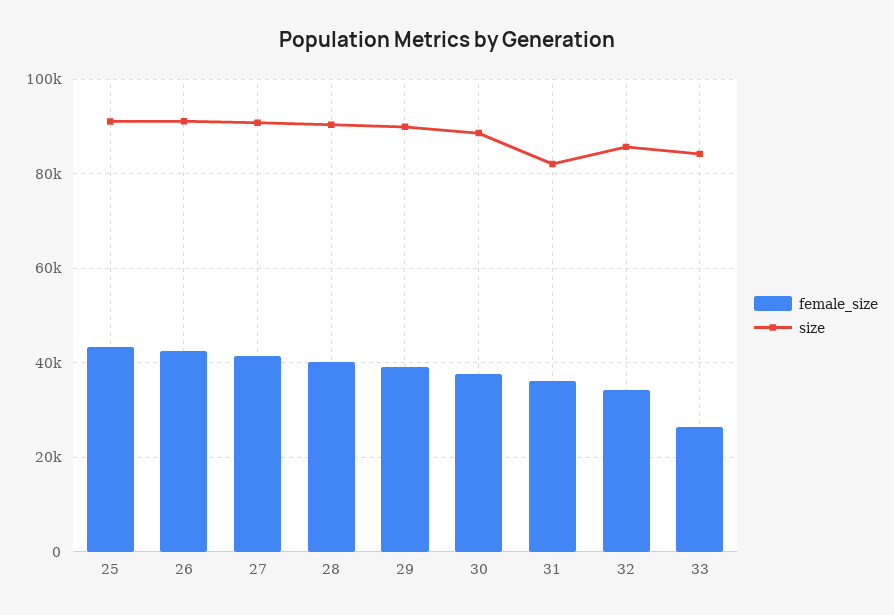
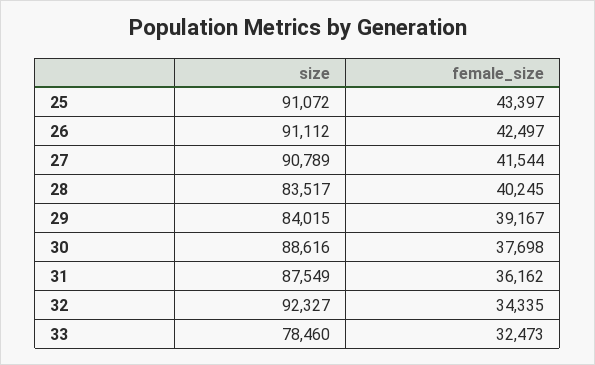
  {
    "female_size": {
      "25": 43397,
      "26": 42497,
      "27": 41544,
      "28": 40245,
      "29": 39167,
      "30": 37698,
      "31": 36162,
      "32": 34335,
-     "33": 26000
+     "33": 32473
    },
    "size": {
      "25": 91072,
      "26": 91112,
      "27": 90789,
-     "28": 90000,
+     "28": 83517,
-     "29": 90000,
+     "29": 84015,
      "30": 88616,
-     "31": 82000,
+     "31": 87549,
-     "32": 86000,
+     "32": 92327,
-     "33": 84000
+     "33": 78460
    }
  }

